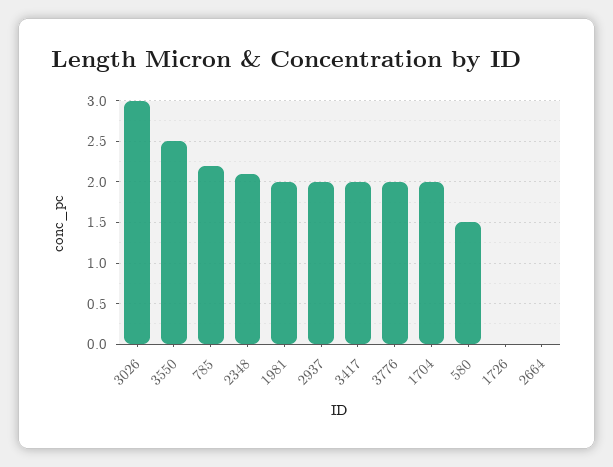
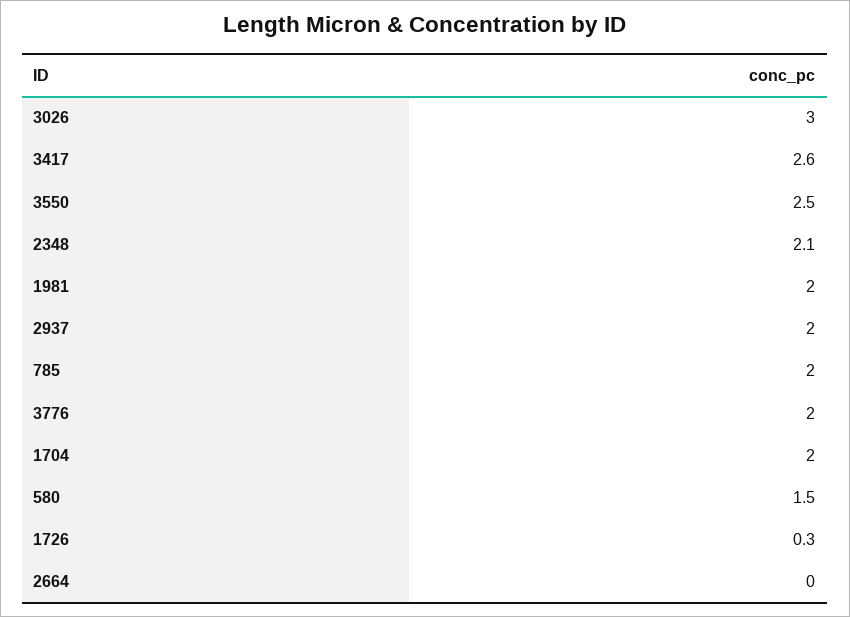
  {
    "3026": 3,
    "3550": 2.5,
-   "785": 2.2,
+   "785": 2,
    "2348": 2.1,
    "1981": 2,
    "2937": 2,
-   "3417": 2,
+   "3417": 2.6,
    "3776": 2,
    "1704": 2,
    "580": 1.5,
-   "1726": 0,
+   "1726": 0.3,
    "2664": 0
  }

